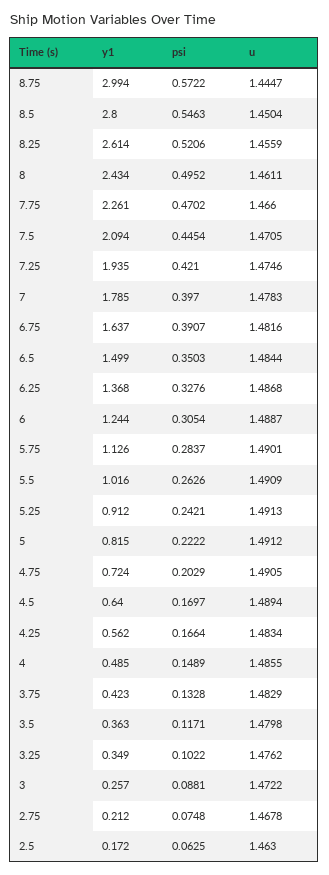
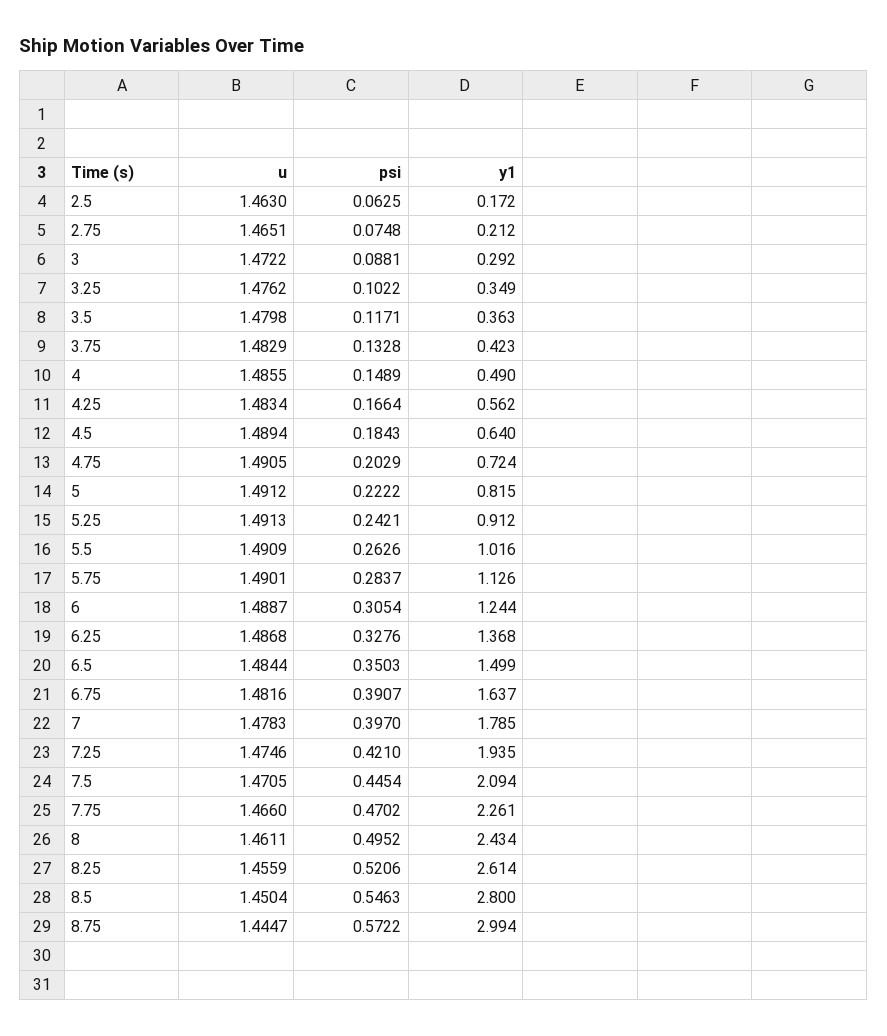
  {
    "y1": {
      "8.75": 2.994,
      "8.5": 2.8,
      "8.25": 2.614,
      "8": 2.434,
      "7.75": 2.261,
      "7.5": 2.094,
      "7.25": 1.935,
      "7": 1.785,
      "6.75": 1.637,
      "6.5": 1.499,
      "6.25": 1.368,
      "6": 1.244,
      "5.75": 1.126,
      "5.5": 1.016,
      "5.25": 0.912,
      "5": 0.815,
      "4.75": 0.724,
      "4.5": 0.64,
      "4.25": 0.562,
-     "4": 0.485,
+     "4": 0.49,
      "3.75": 0.423,
      "3.5": 0.363,
      "3.25": 0.349,
-     "3": 0.257,
+     "3": 0.292,
      "2.75": 0.212,
      "2.5": 0.172
    },
    "psi": {
      "8.75": 0.5722,
      "8.5": 0.5463,
      "8.25": 0.5206,
      "8": 0.4952,
      "7.75": 0.4702,
      "7.5": 0.4454,
      "7.25": 0.421,
      "7": 0.397,
      "6.75": 0.3907,
      "6.5": 0.3503,
      "6.25": 0.3276,
      "6": 0.3054,
      "5.75": 0.2837,
      "5.5": 0.2626,
      "5.25": 0.2421,
      "5": 0.2222,
      "4.75": 0.2029,
-     "4.5": 0.1697,
+     "4.5": 0.1843,
      "4.25": 0.1664,
      "4": 0.1489,
      "3.75": 0.1328,
      "3.5": 0.1171,
      "3.25": 0.1022,
      "3": 0.0881,
      "2.75": 0.0748,
      "2.5": 0.0625
    },
    "u": {
      "8.75": 1.4447,
      "8.5": 1.4504,
      "8.25": 1.4559,
      "8": 1.4611,
      "7.75": 1.466,
      "7.5": 1.4705,
      "7.25": 1.4746,
      "7": 1.4783,
      "6.75": 1.4816,
      "6.5": 1.4844,
      "6.25": 1.4868,
      "6": 1.4887,
      "5.75": 1.4901,
      "5.5": 1.4909,
      "5.25": 1.4913,
      "5": 1.4912,
      "4.75": 1.4905,
      "4.5": 1.4894,
      "4.25": 1.4834,
      "4": 1.4855,
      "3.75": 1.4829,
      "3.5": 1.4798,
      "3.25": 1.4762,
      "3": 1.4722,
-     "2.75": 1.4678,
+     "2.75": 1.4651,
      "2.5": 1.463
    }
  }

